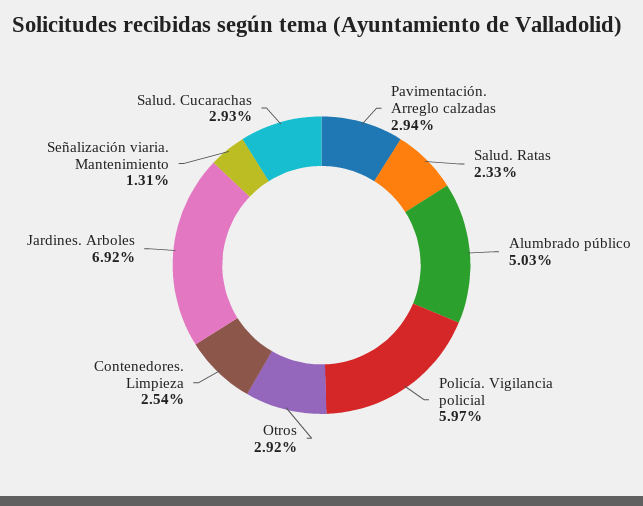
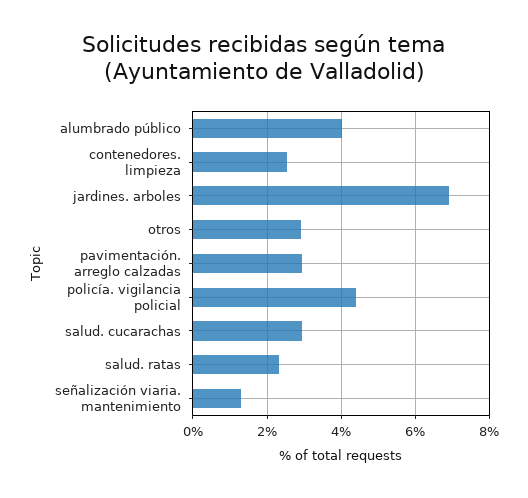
  {
    "Pavimentación. Arreglo calzadas": 2.94,
    "Salud. Ratas": 2.33,
-   "Alumbrado público": 5.03,
+   "Alumbrado público": 4,
-   "Policía. Vigilancia policial": 5.97,
+   "Policía. Vigilancia policial": 4.4,
    "Otros": 2.92,
    "Contenedores. Limpieza": 2.54,
    "Jardines. Arboles": 6.92,
    "Señalización viaria. Mantenimiento": 1.31,
    "Salud. Cucarachas": 2.93
  }

